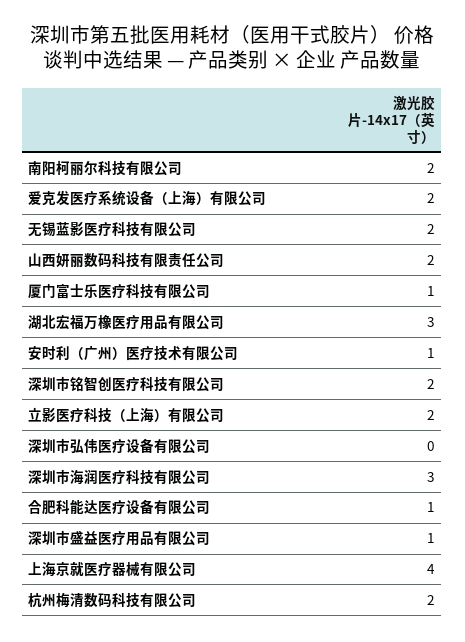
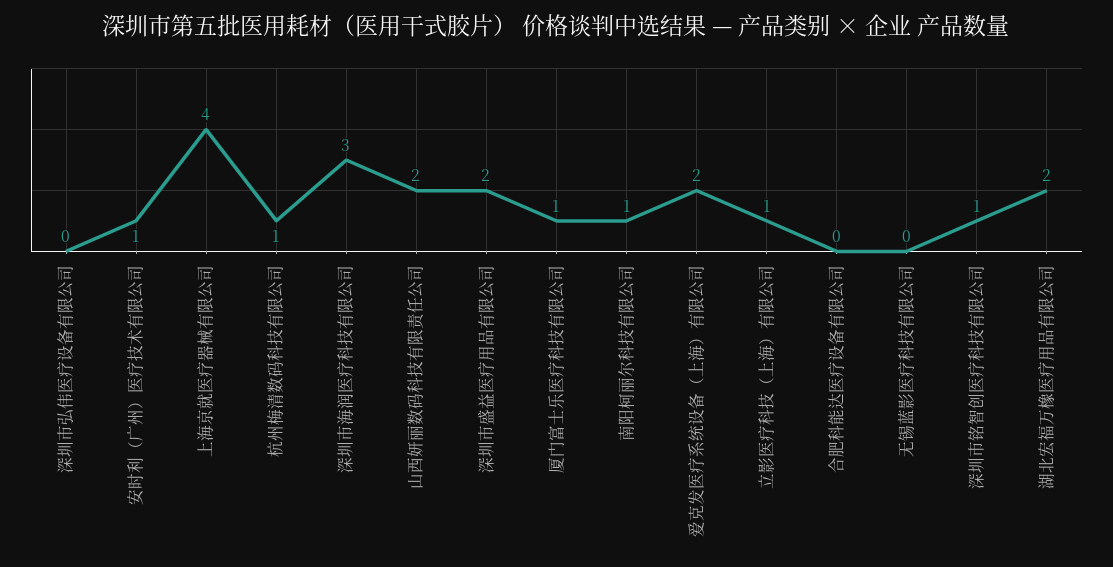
  {
-   "南阳柯丽尔科技有限公司": 2,
+   "南阳柯丽尔科技有限公司": 1,
    "爱克发医疗系统设备（上海）有限公司": 2,
-   "无锡蓝影医疗科技有限公司": 2,
+   "无锡蓝影医疗科技有限公司": 0,
    "山西妍丽数码科技有限责任公司": 2,
    "厦门富士乐医疗科技有限公司": 1,
-   "湖北宏福万橡医疗用品有限公司": 3,
+   "湖北宏福万橡医疗用品有限公司": 2,
    "安时利（广州）医疗技术有限公司": 1,
-   "深圳市铭智创医疗科技有限公司": 2,
+   "深圳市铭智创医疗科技有限公司": 1,
-   "立影医疗科技（上海）有限公司": 2,
+   "立影医疗科技（上海）有限公司": 1,
    "深圳市弘伟医疗设备有限公司": 0,
    "深圳市海润医疗科技有限公司": 3,
-   "合肥科能达医疗设备有限公司": 1,
+   "合肥科能达医疗设备有限公司": 0,
-   "深圳市盛益医疗用品有限公司": 1,
+   "深圳市盛益医疗用品有限公司": 2,
    "上海京就医疗器械有限公司": 4,
-   "杭州梅清数码科技有限公司": 2
+   "杭州梅清数码科技有限公司": 1
  }

